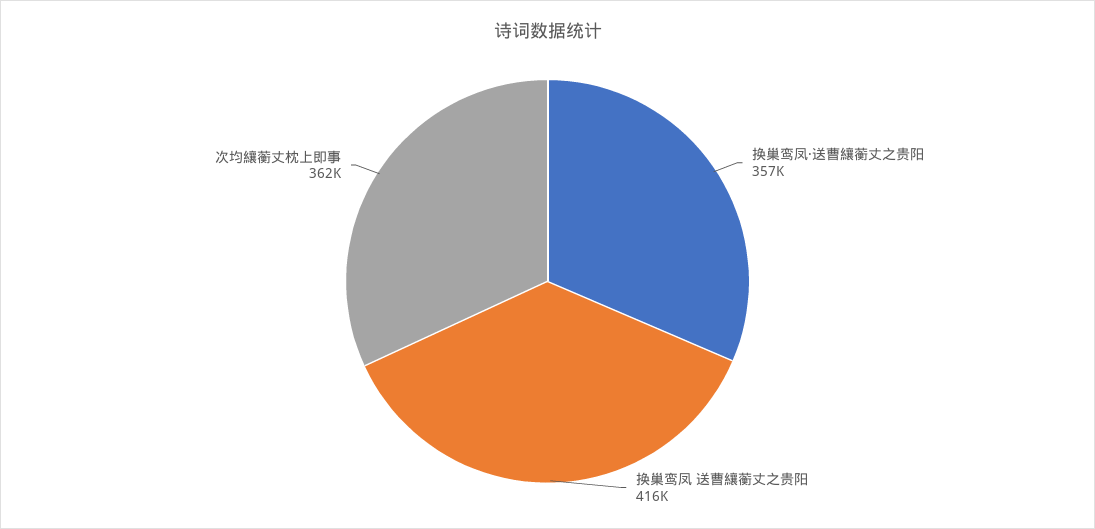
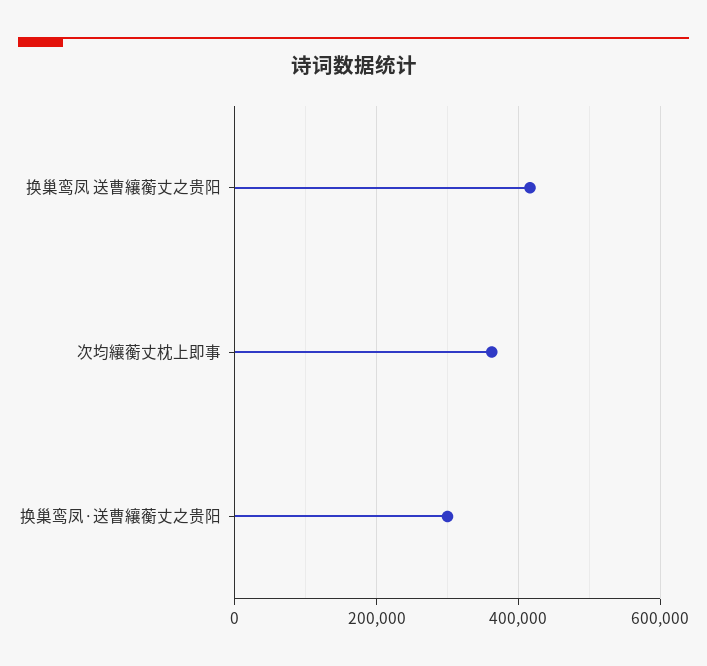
  {
-   "换巢鸾凤·送曹纕蘅丈之贵阳": 357000,
+   "换巢鸾凤·送曹纕蘅丈之贵阳": 300000,
    "换巢鸾凤 送曹纕蘅丈之贵阳": 416000,
    "次均纕蘅丈枕上即事": 362000
  }

